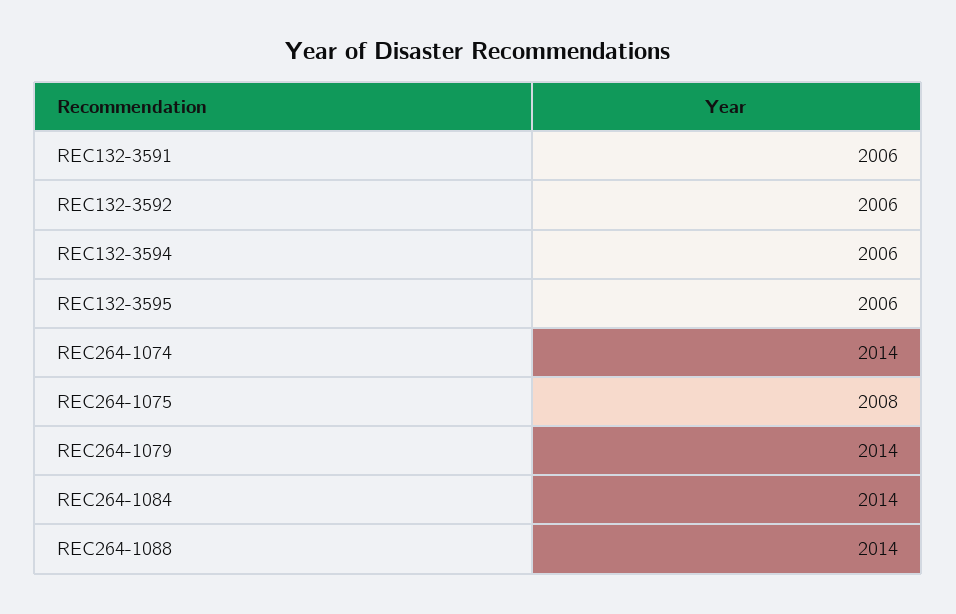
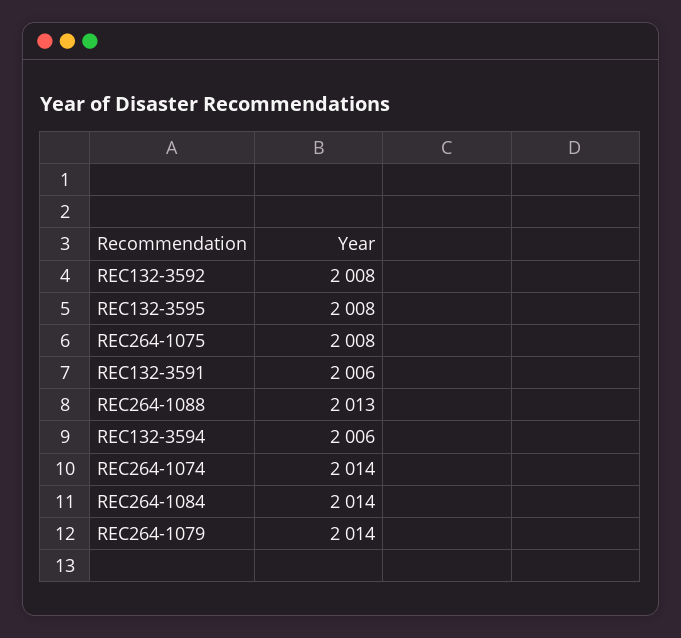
  {
    "REC132-3591": 2006,
-   "REC132-3592": 2006,
+   "REC132-3592": 2008,
    "REC132-3594": 2006,
-   "REC132-3595": 2006,
+   "REC132-3595": 2008,
    "REC264-1074": 2014,
    "REC264-1075": 2008,
    "REC264-1079": 2014,
    "REC264-1084": 2014,
-   "REC264-1088": 2014
+   "REC264-1088": 2013
  }

